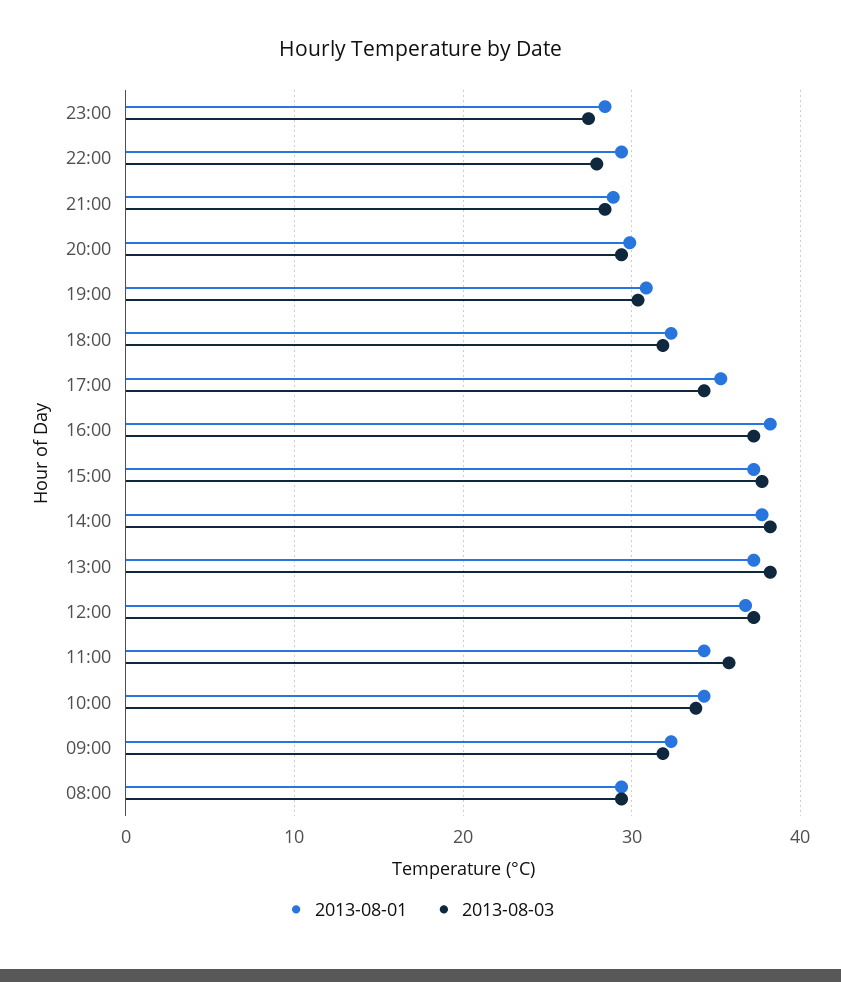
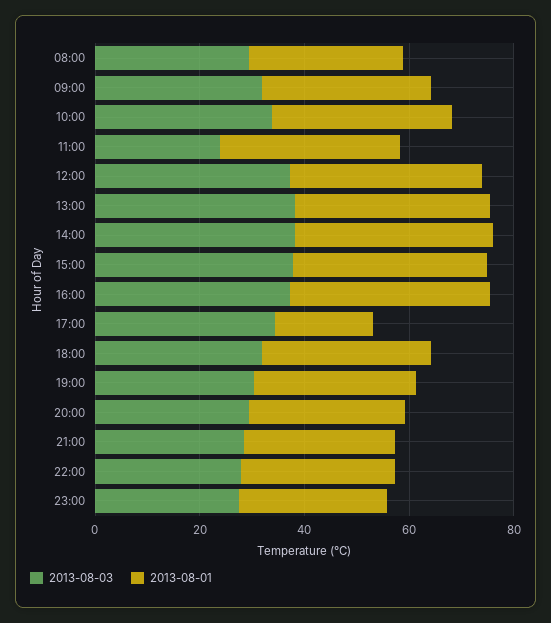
  {
    "2013-08-01": {
      "23:00": 28,
      "22:00": 29,
      "21:00": 29,
      "20:00": 30,
      "19:00": 31,
      "18:00": 32,
-     "17:00": 35,
+     "17:00": 20,
      "16:00": 38,
      "15:00": 37,
      "14:00": 38,
      "13:00": 37,
      "12:00": 37,
      "11:00": 34,
      "10:00": 34,
      "09:00": 32,
      "08:00": 29
    },
    "2013-08-03": {
      "23:00": 27,
      "22:00": 28,
      "21:00": 28,
      "20:00": 29,
      "19:00": 30,
      "18:00": 32,
      "17:00": 34,
      "16:00": 37,
      "15:00": 38,
      "14:00": 38,
      "13:00": 38,
      "12:00": 37,
-     "11:00": 36,
+     "11:00": 25,
      "10:00": 34,
      "09:00": 32,
      "08:00": 29
    }
  }

